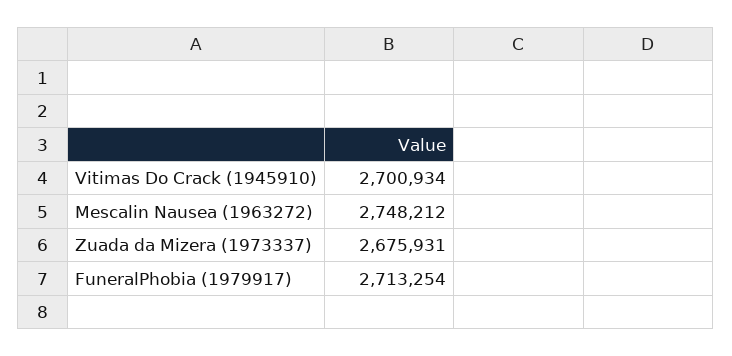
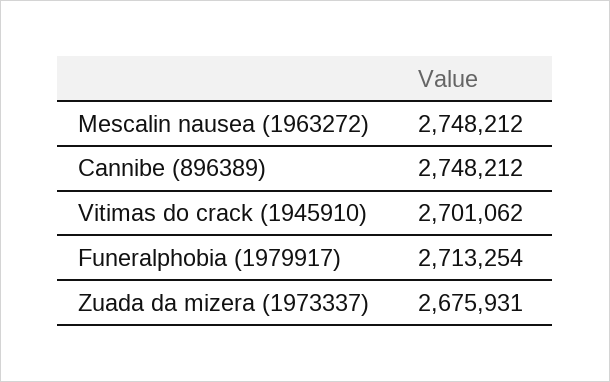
  {
-   "Vitimas Do Crack (1945910)": 2700934,
+   "Vitimas Do Crack (1945910)": 2701062,
    "Mescalin Nausea (1963272)": 2748212,
    "Zuada da Mizera (1973337)": 2675931,
-   "FuneralPhobia (1979917)": 2713254
+   "FuneralPhobia (1979917)": 2713254,
+   "Cannibe (896389)": 2748212
  }

